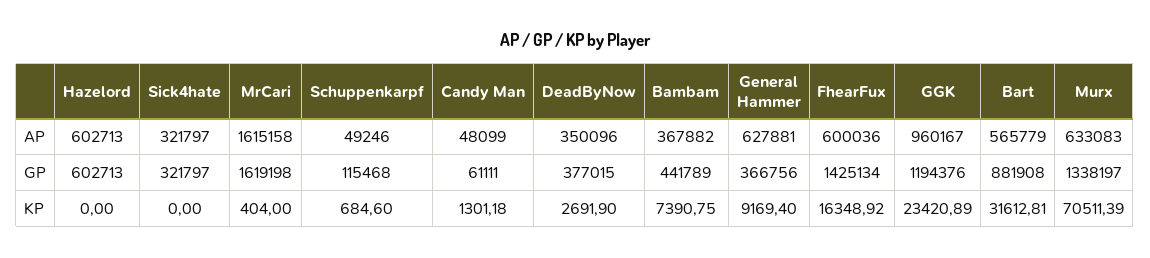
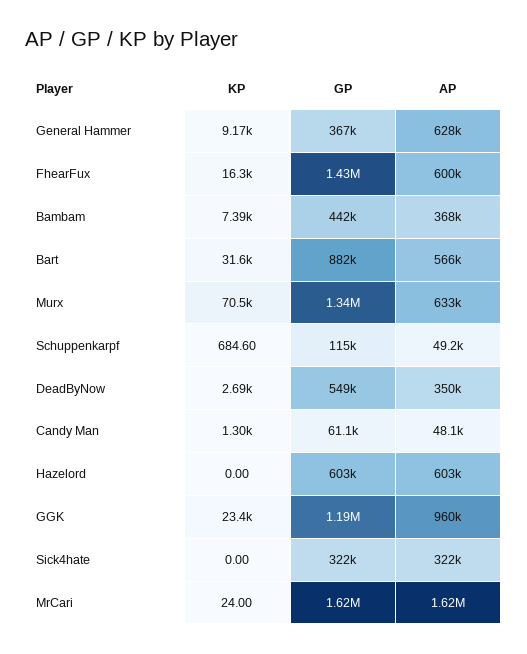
  {
    "Hazelord": {
      "AP": 602713,
      "GP": 602713,
      "KP": 0
    },
    "Sick4hate": {
      "AP": 321797,
      "GP": 321797,
      "KP": 0
    },
    "MrCari": {
      "AP": 1615158,
      "GP": 1619198,
-     "KP": 404
+     "KP": 24
    },
    "Schuppenkarpf": {
      "AP": 49246,
      "GP": 115468,
      "KP": 684.6
    },
    "Candy Man": {
      "AP": 48099,
      "GP": 61111,
      "KP": 1301.18
    },
    "DeadByNow": {
      "AP": 350096,
-     "GP": 377015,
+     "GP": 549000,
      "KP": 2691.9
    },
    "Bambam": {
      "AP": 367882,
      "GP": 441789,
      "KP": 7390.75
    },
    "General Hammer": {
      "AP": 627881,
      "GP": 366756,
      "KP": 9169.4
    },
    "FhearFux": {
      "AP": 600036,
      "GP": 1425134,
      "KP": 16348.92
    },
    "GGK": {
      "AP": 960167,
      "GP": 1194376,
      "KP": 23420.89
    },
    "Bart": {
      "AP": 565779,
      "GP": 881908,
      "KP": 31612.81
    },
    "Murx": {
      "AP": 633083,
      "GP": 1338197,
      "KP": 70511.39
    }
  }

